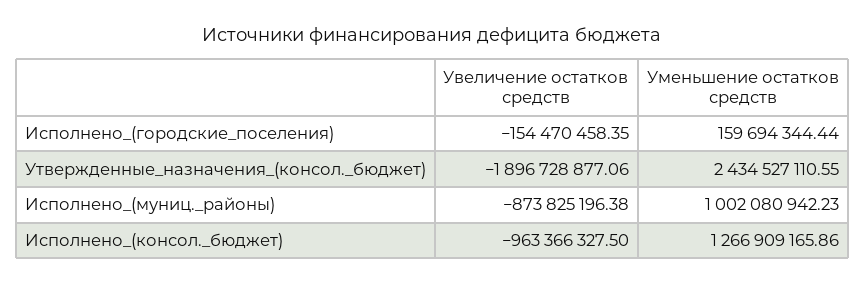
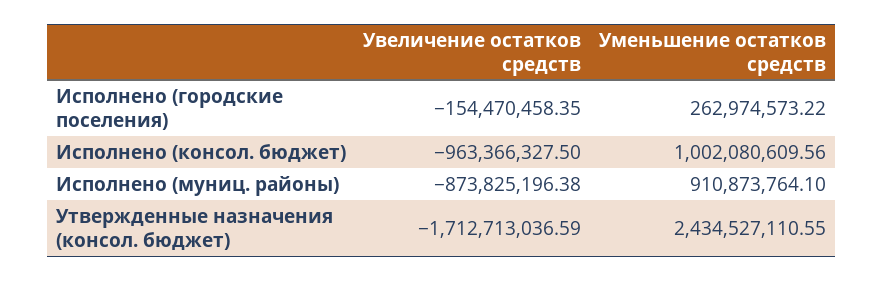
  {
    "Увеличение остатков средств": {
      "Исполнено_(городские_поселения)": -154470458.35,
-     "Утвержденные_назначения_(консол._бюджет)": -1896728877.06,
+     "Утвержденные_назначения_(консол._бюджет)": -1712713036.59,
      "Исполнено_(муниц._районы)": -873825196.38,
      "Исполнено_(консол._бюджет)": -963366327.5
    },
    "Уменьшение остатков средств": {
-     "Исполнено_(городские_поселения)": 159694344.44,
+     "Исполнено_(городские_поселения)": 262974573.22,
      "Утвержденные_назначения_(консол._бюджет)": 2434527110.55,
-     "Исполнено_(муниц._районы)": 1002080942.23,
+     "Исполнено_(муниц._районы)": 910873764.1,
-     "Исполнено_(консол._бюджет)": 1266909165.86
+     "Исполнено_(консол._бюджет)": 1002080609.56
    }
  }

